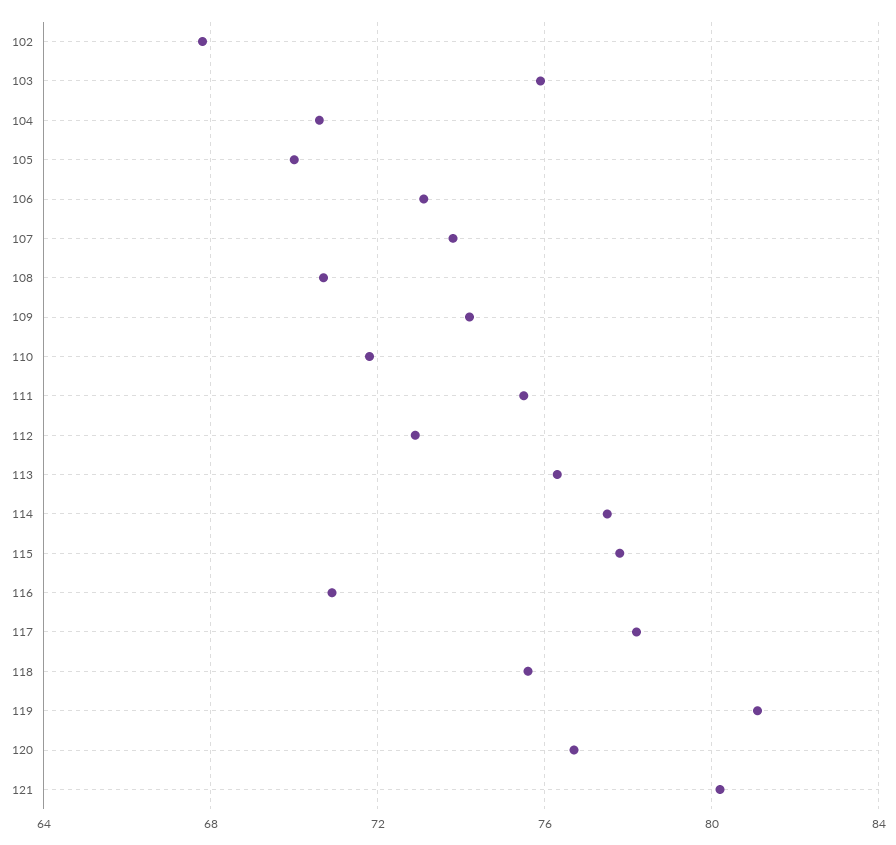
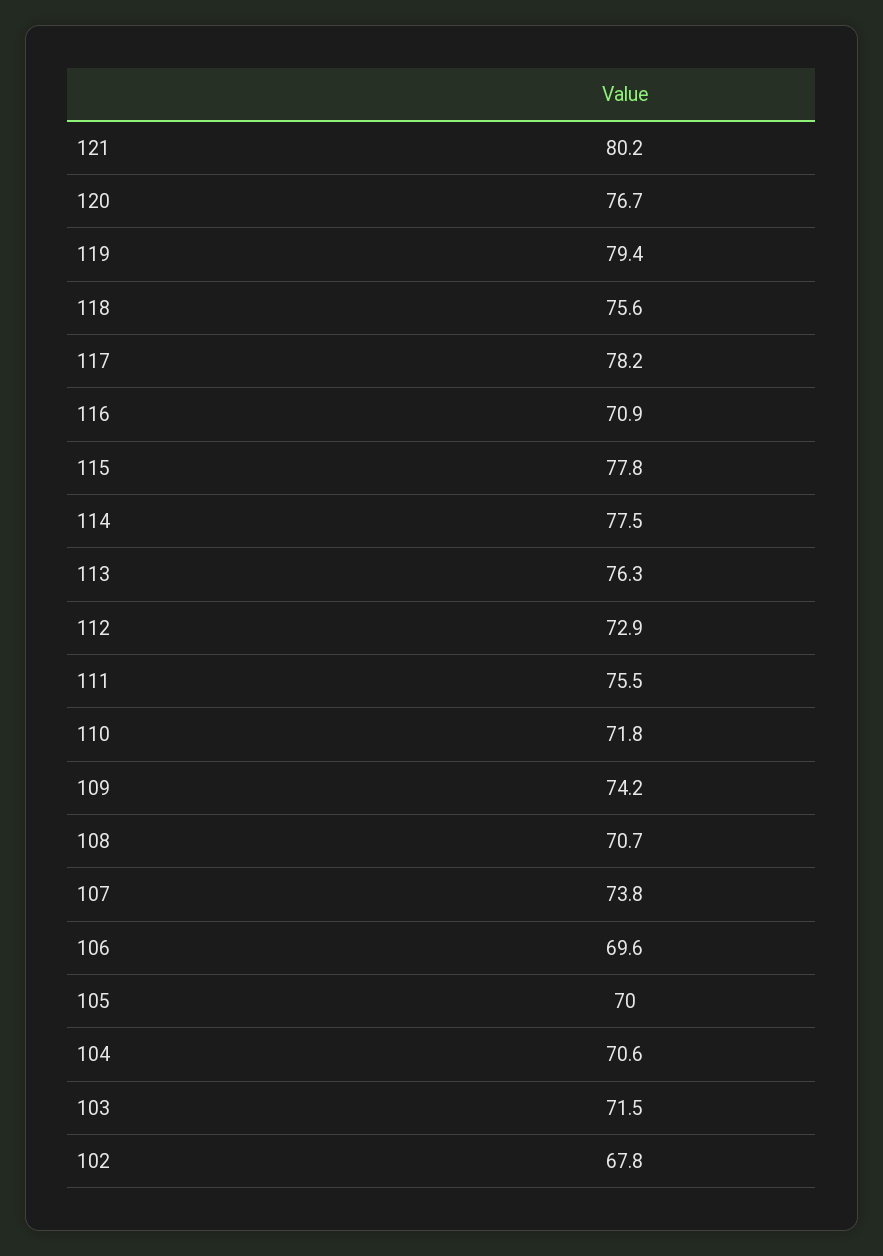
  {
    "102": 67.8,
-   "103": 76,
+   "103": 71.5,
    "104": 70.6,
    "105": 70,
-   "106": 73,
+   "106": 69.6,
    "107": 73.8,
    "108": 70.7,
    "109": 74.2,
    "110": 71.8,
    "111": 75.5,
    "112": 72.9,
    "113": 76.3,
    "114": 77.5,
    "115": 77.8,
    "116": 70.9,
    "117": 78.2,
    "118": 75.6,
-   "119": 81,
+   "119": 79.4,
    "120": 76.7,
    "121": 80.2
  }

